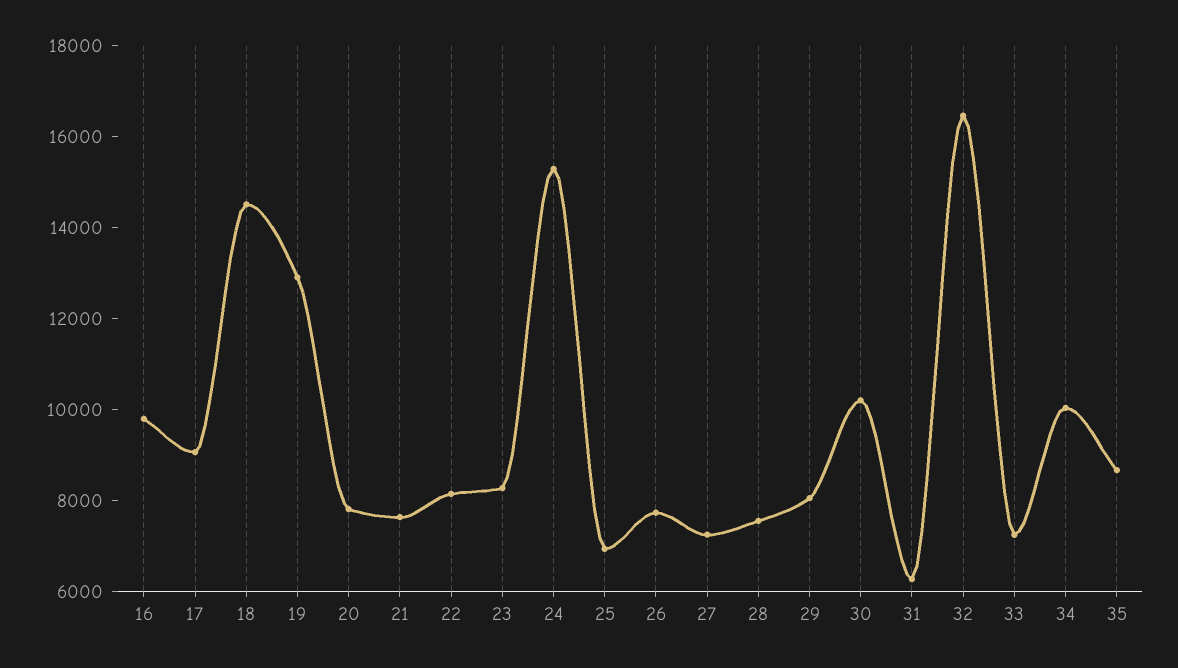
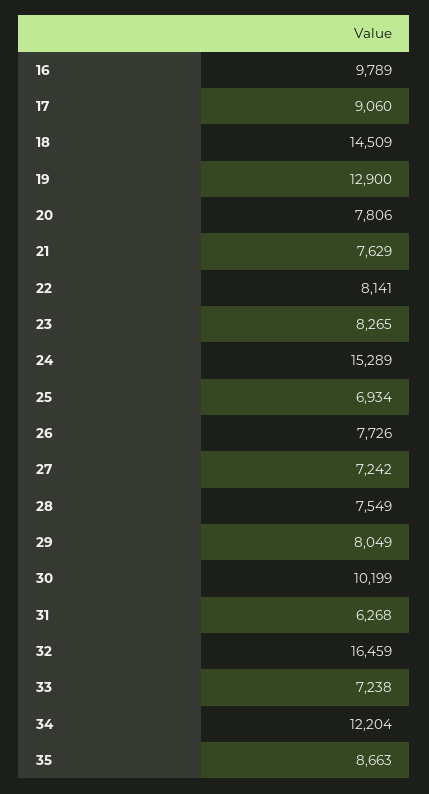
  {
    "16": 9789,
    "17": 9060,
    "18": 14509,
    "19": 12900,
    "20": 7806,
    "21": 7629,
    "22": 8141,
    "23": 8265,
    "24": 15289,
    "25": 6934,
    "26": 7726,
    "27": 7242,
    "28": 7549,
    "29": 8049,
    "30": 10199,
    "31": 6268,
    "32": 16459,
    "33": 7238,
-   "34": 10000,
+   "34": 12204,
    "35": 8663
  }

